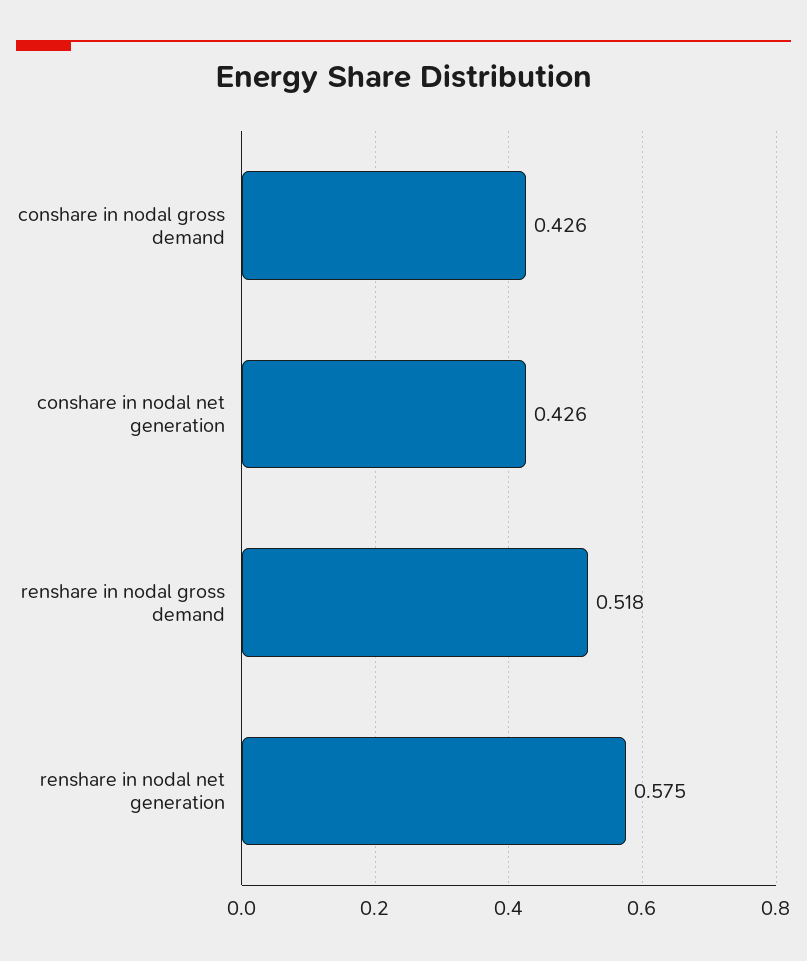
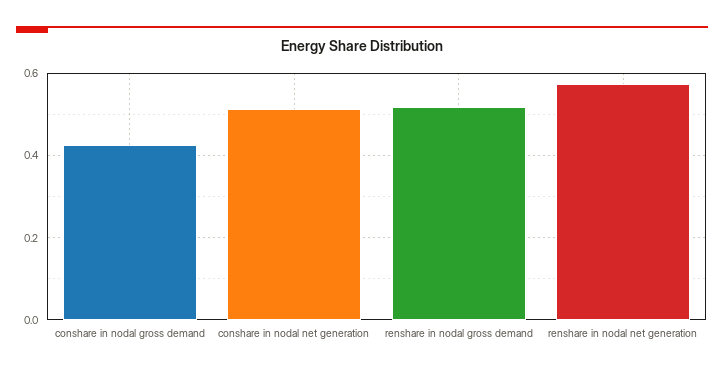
  {
    "conshare in nodal gross demand": 0.426,
-   "conshare in nodal net generation": 0.426,
+   "conshare in nodal net generation": 0.52,
    "renshare in nodal gross demand": 0.518,
    "renshare in nodal net generation": 0.575
  }

